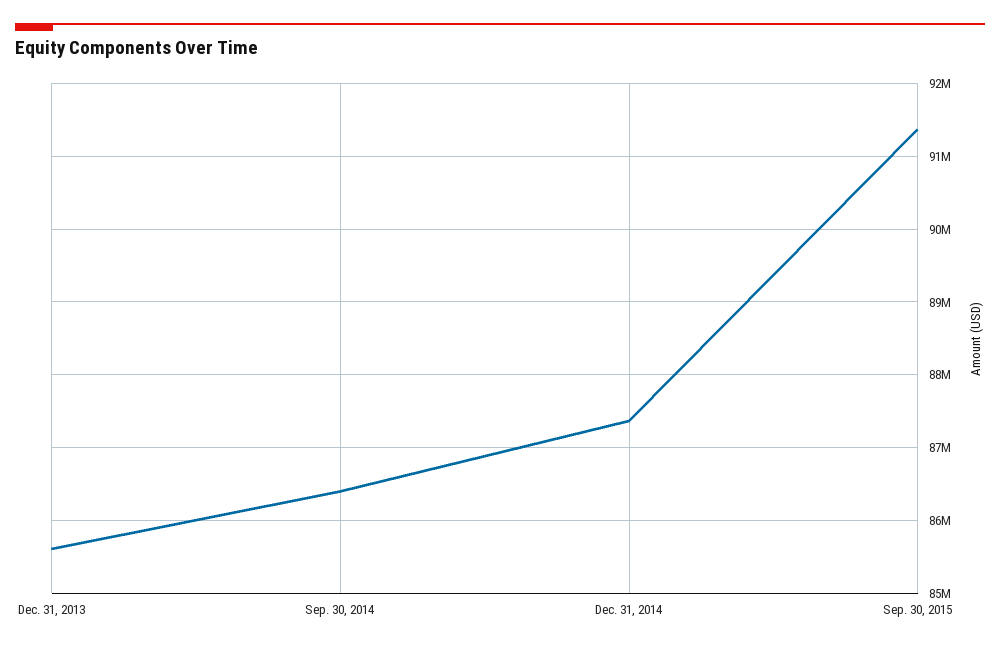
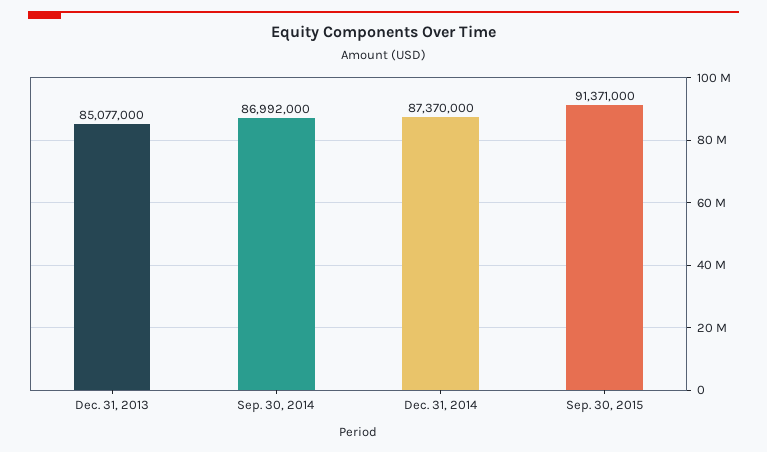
  {
-   "Dec. 31, 2013": 85600000,
+   "Dec. 31, 2013": 85077000,
-   "Sep. 30, 2014": 86400000,
+   "Sep. 30, 2014": 86992000,
    "Dec. 31, 2014": 87370000,
    "Sep. 30, 2015": 91371000
  }

